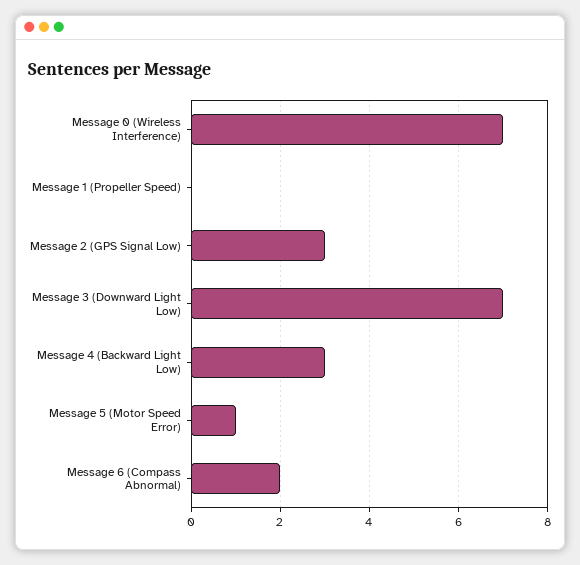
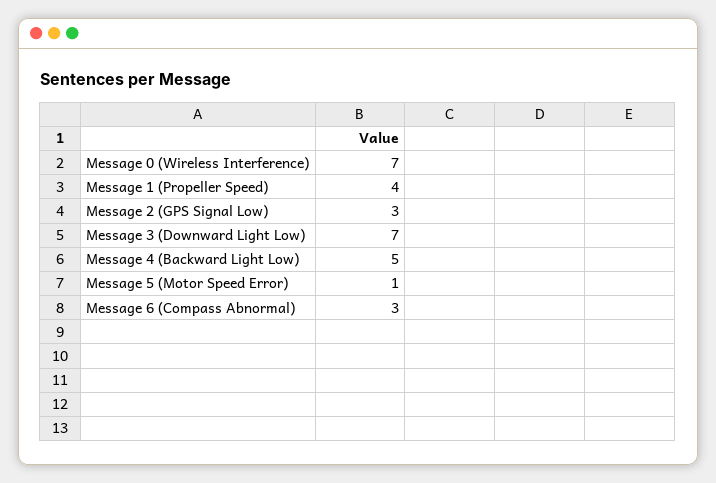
  {
    "Message 0 (Wireless Interference)": 7,
-   "Message 1 (Propeller Speed)": 0,
+   "Message 1 (Propeller Speed)": 4,
    "Message 2 (GPS Signal Low)": 3,
    "Message 3 (Downward Light Low)": 7,
-   "Message 4 (Backward Light Low)": 3,
+   "Message 4 (Backward Light Low)": 5,
    "Message 5 (Motor Speed Error)": 1,
-   "Message 6 (Compass Abnormal)": 2
+   "Message 6 (Compass Abnormal)": 3
  }

